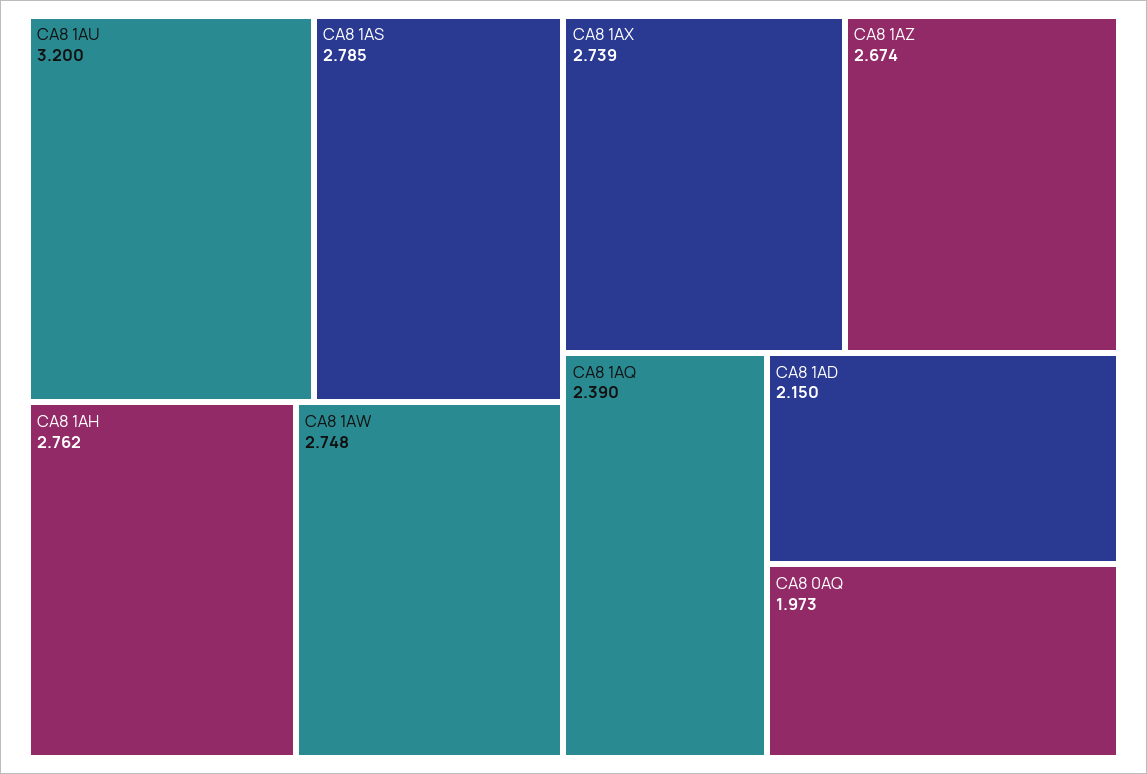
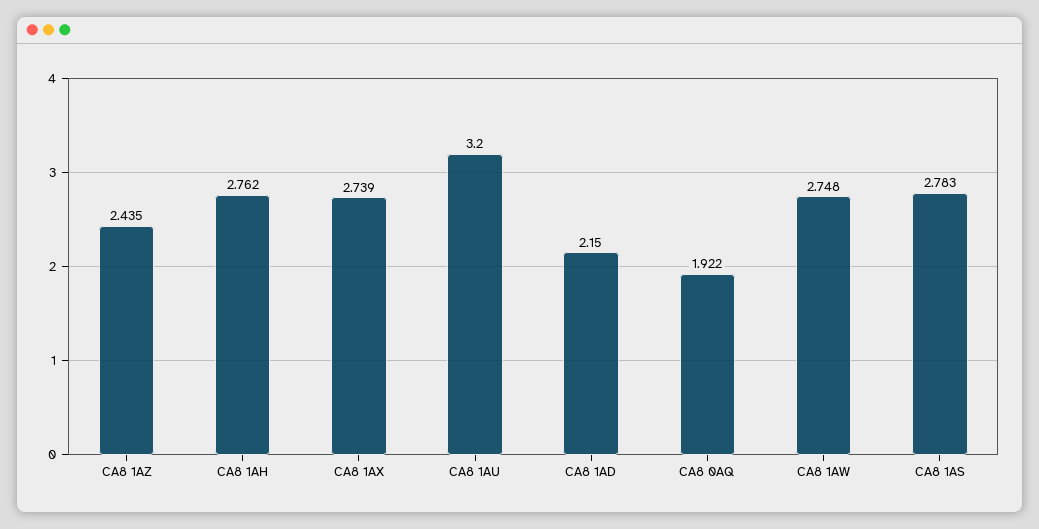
  {
    "CA8 1AU": 3.2,
-   "CA8 1AS": 2.785,
+   "CA8 1AS": 2.783,
    "CA8 1AH": 2.762,
    "CA8 1AW": 2.748,
    "CA8 1AX": 2.739,
-   "CA8 1AZ": 2.674,
+   "CA8 1AZ": 2.435,
-   "CA8 1AQ": 2.39,
    "CA8 1AD": 2.15,
-   "CA8 0AQ": 1.973
+   "CA8 0AQ": 1.922
  }

